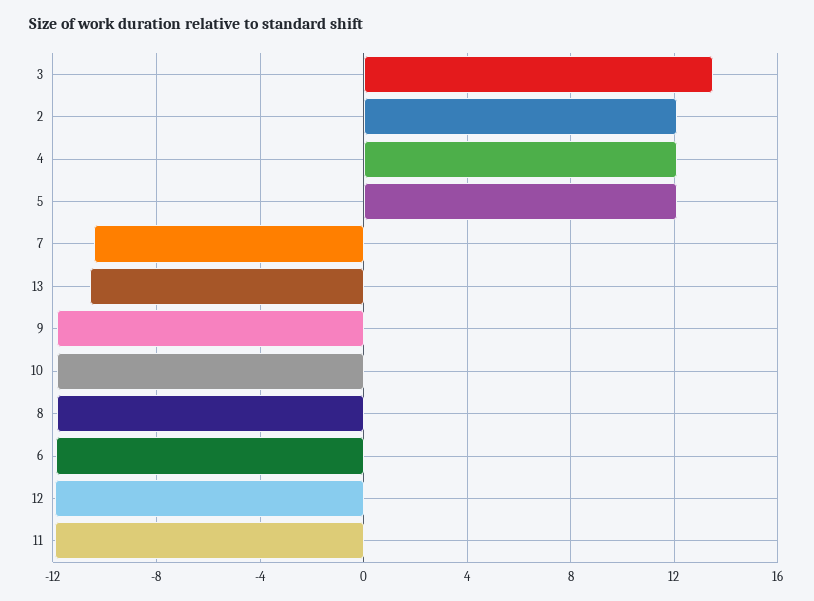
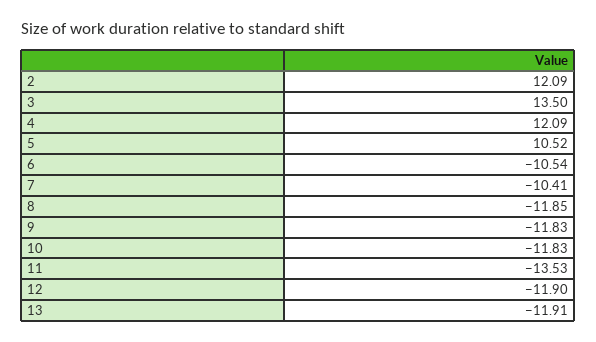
  {
    "3": 13.5,
    "2": 12.09,
    "4": 12.09,
-   "5": 12,
+   "5": 10.52,
    "7": -10.41,
-   "13": -10.5,
+   "13": -11.91,
    "9": -11.83,
    "10": -11.83,
    "8": -11.85,
-   "6": -12,
+   "6": -10.54,
    "12": -11.9,
-   "11": -12
+   "11": -13.53
  }

